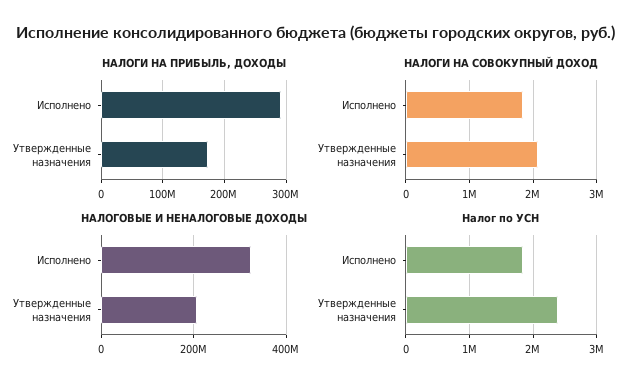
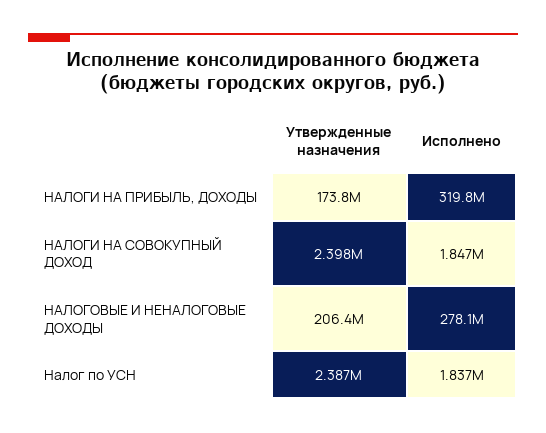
  {
    "НАЛОГИ НА ПРИБЫЛЬ, ДОХОДЫ": {
-     "Исполнено": 290000000,
+     "Исполнено": 319800000,
      "Утвержденные назначения": 173800000
    },
    "НАЛОГИ НА СОВОКУПНЫЙ ДОХОД": {
      "Исполнено": 1847000,
-     "Утвержденные назначения": 2100000
+     "Утвержденные назначения": 2398000
    },
    "НАЛОГОВЫЕ И НЕНАЛОГОВЫЕ ДОХОДЫ": {
-     "Исполнено": 320000000,
+     "Исполнено": 278100000,
      "Утвержденные назначения": 206400000
    },
    "Налог по УСН": {
      "Исполнено": 1837000,
      "Утвержденные назначения": 2387000
    }
  }

